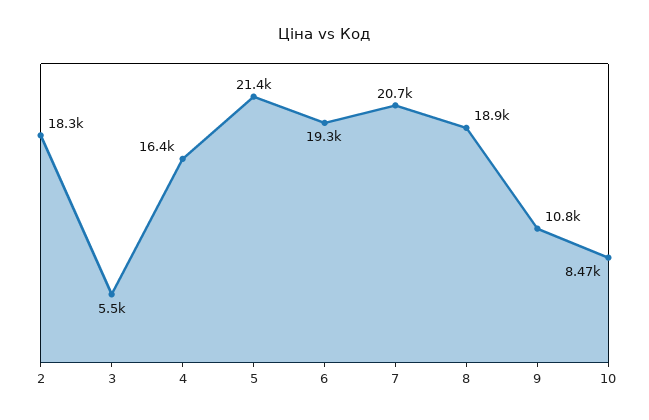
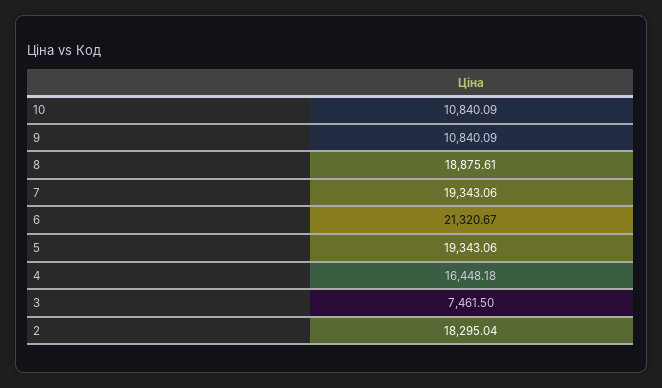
  {
    "2": 18295.04,
-   "3": 5500,
+   "3": 7461.5,
    "4": 16448.18,
-   "5": 21400,
+   "5": 19343.06,
-   "6": 19300,
+   "6": 21320.67,
-   "7": 20700,
+   "7": 19343.06,
    "8": 18875.61,
    "9": 10840.09,
-   "10": 8470
+   "10": 10840.09
  }

